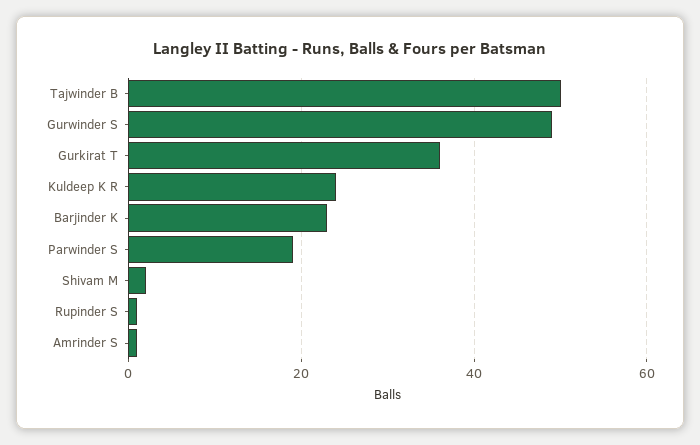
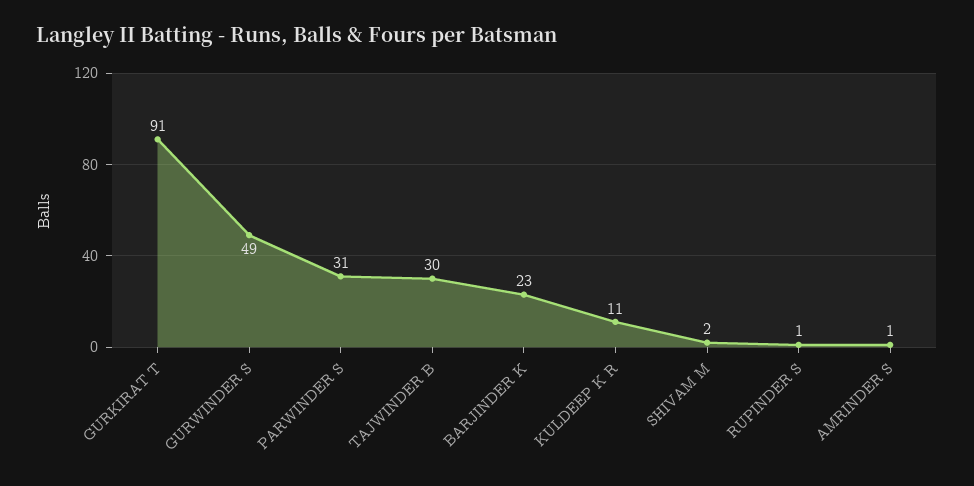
  {
-   "Tajwinder B": 50,
+   "Tajwinder B": 30,
    "Gurwinder S": 49,
-   "Gurkirat T": 35,
+   "Gurkirat T": 91,
-   "Kuldeep K R": 25,
+   "Kuldeep K R": 11,
    "Barjinder K": 23,
-   "Parwinder S": 20,
+   "Parwinder S": 31,
    "Shivam M": 2,
    "Rupinder S": 1,
    "Amrinder S": 1
  }

